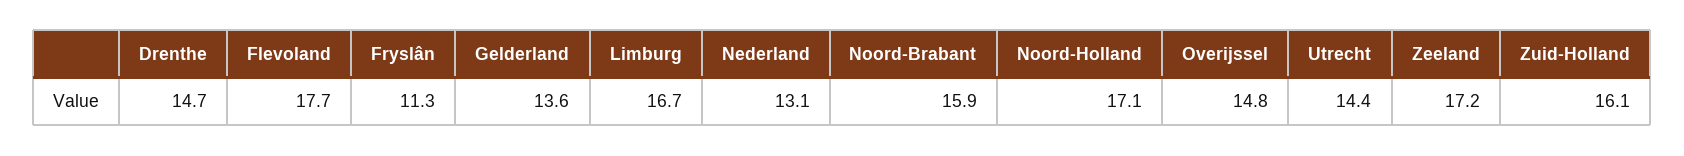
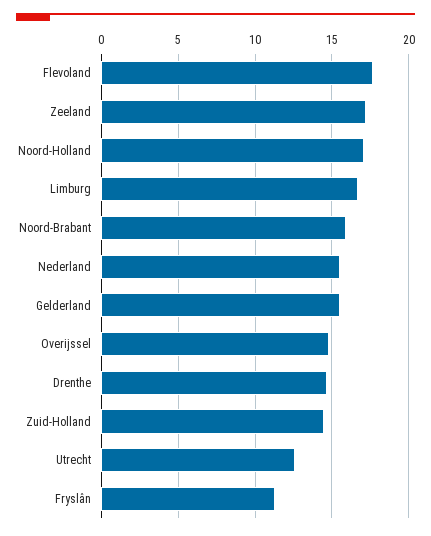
  {
    "Drenthe": 14.7,
    "Flevoland": 17.7,
    "Fryslân": 11.3,
-   "Gelderland": 13.6,
+   "Gelderland": 15.5,
    "Limburg": 16.7,
-   "Nederland": 13.1,
+   "Nederland": 15.5,
    "Noord-Brabant": 15.9,
    "Noord-Holland": 17.1,
    "Overijssel": 14.8,
-   "Utrecht": 14.4,
+   "Utrecht": 12.5,
    "Zeeland": 17.2,
-   "Zuid-Holland": 16.1
+   "Zuid-Holland": 14.5
  }

